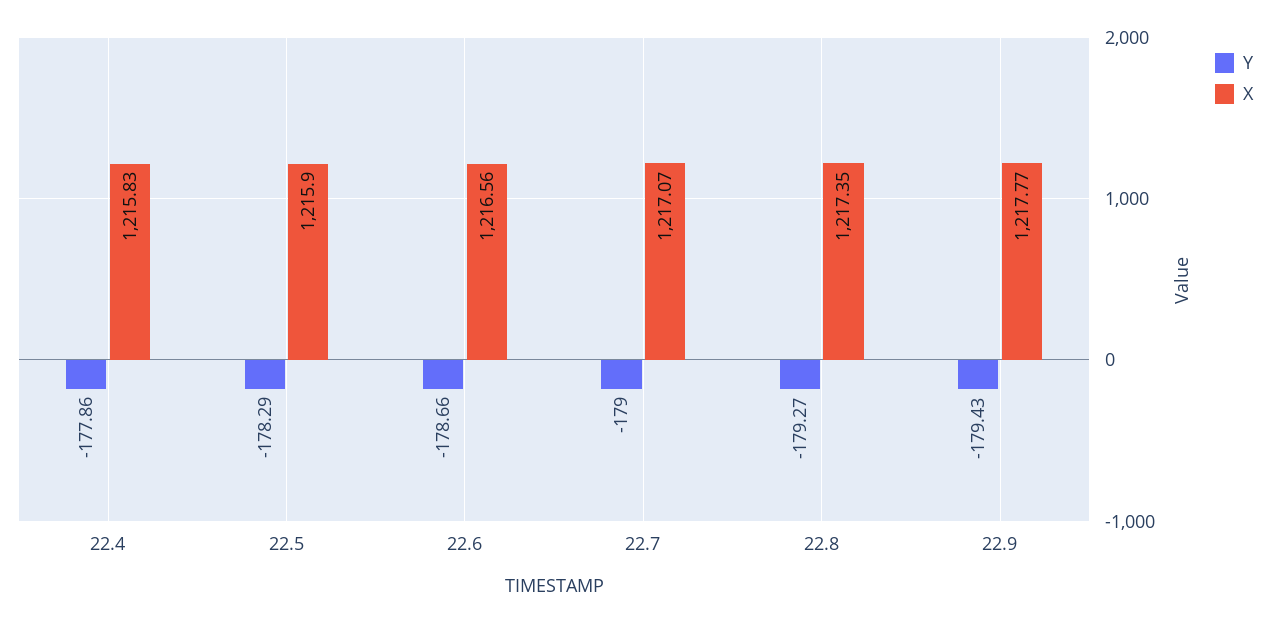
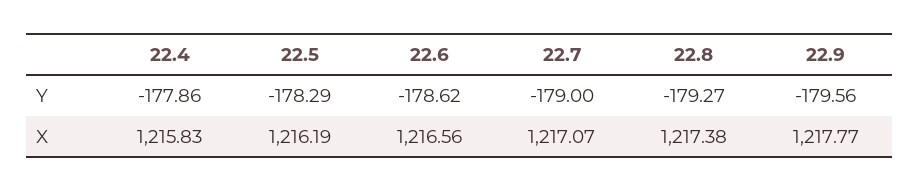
  {
    "Y": {
      "22.4": -177.86,
      "22.5": -178.29,
-     "22.6": -178.66,
+     "22.6": -178.62,
      "22.7": -179,
      "22.8": -179.27,
-     "22.9": -179.43
+     "22.9": -179.56
    },
    "X": {
      "22.4": 1215.83,
-     "22.5": 1215.9,
+     "22.5": 1216.19,
      "22.6": 1216.56,
      "22.7": 1217.07,
-     "22.8": 1217.35,
+     "22.8": 1217.38,
      "22.9": 1217.77
    }
  }

